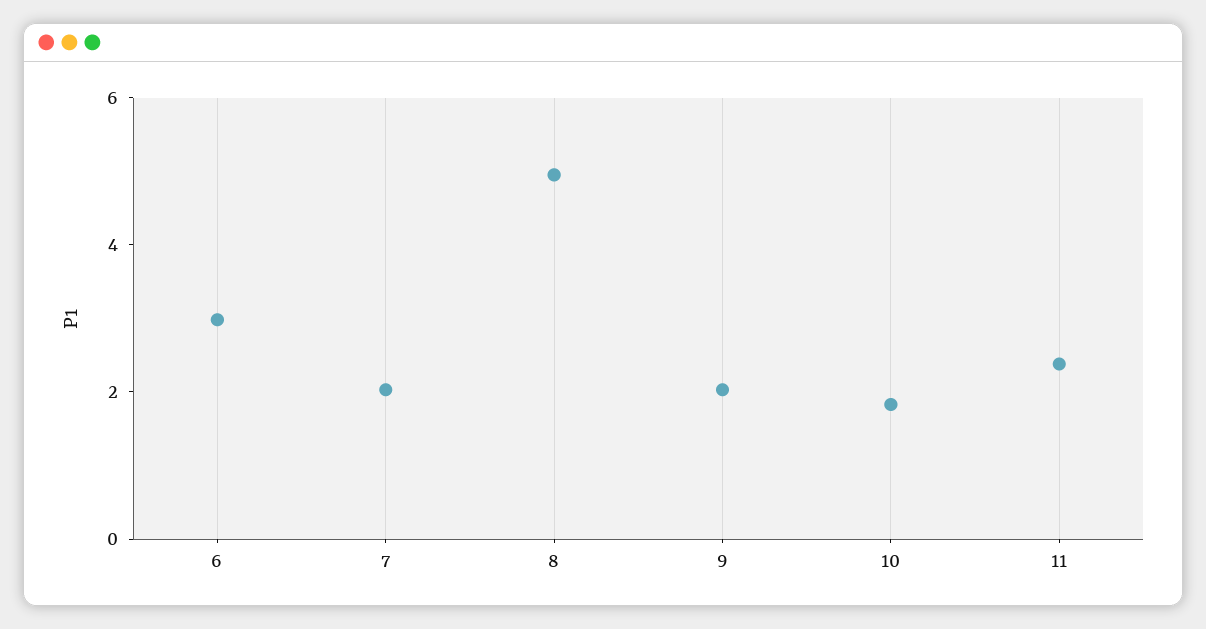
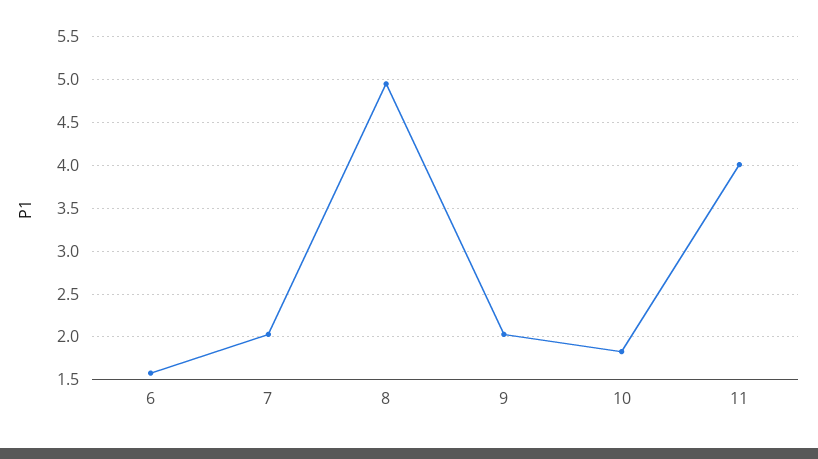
  {
-   "6": 3,
+   "6": 1.6,
    "7": 2,
    "8": 5,
    "9": 2,
    "10": 1.8,
-   "11": 2.5
+   "11": 4
  }

